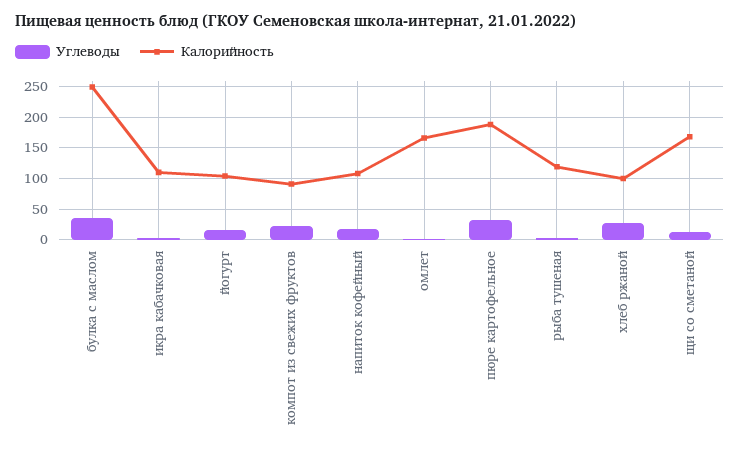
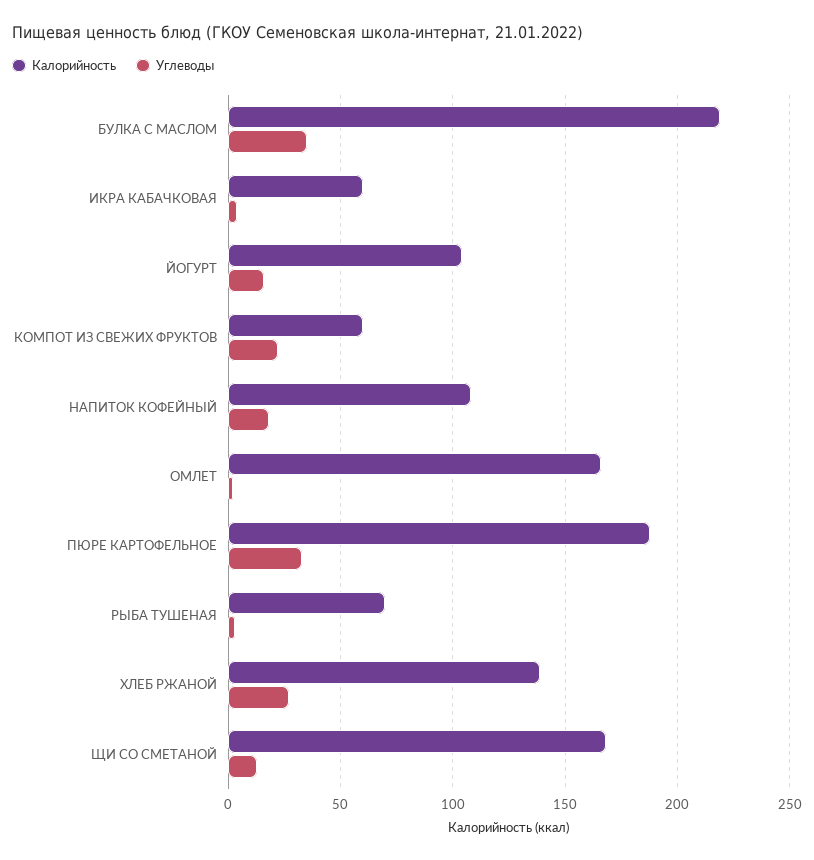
  {
    "Углеводы": {
      "булка с маслом": 35,
      "икра кабачковая": 5,
      "йогурт": 15,
      "компот из свежих фруктов": 20,
      "напиток кофейный": 20,
      "омлет": 0,
      "пюре картофельное": 35,
      "рыба тушеная": 5,
      "хлеб ржаной": 25,
      "щи со сметаной": 15
    },
    "Калорийность": {
-     "булка с маслом": 250,
+     "булка с маслом": 220,
-     "икра кабачковая": 110,
+     "икра кабачковая": 60,
      "йогурт": 105,
-     "компот из свежих фруктов": 90,
+     "компот из свежих фруктов": 60,
      "напиток кофейный": 110,
      "омлет": 165,
      "пюре картофельное": 190,
-     "рыба тушеная": 120,
+     "рыба тушеная": 70,
-     "хлеб ржаной": 100,
+     "хлеб ржаной": 140,
      "щи со сметаной": 170
    }
  }

